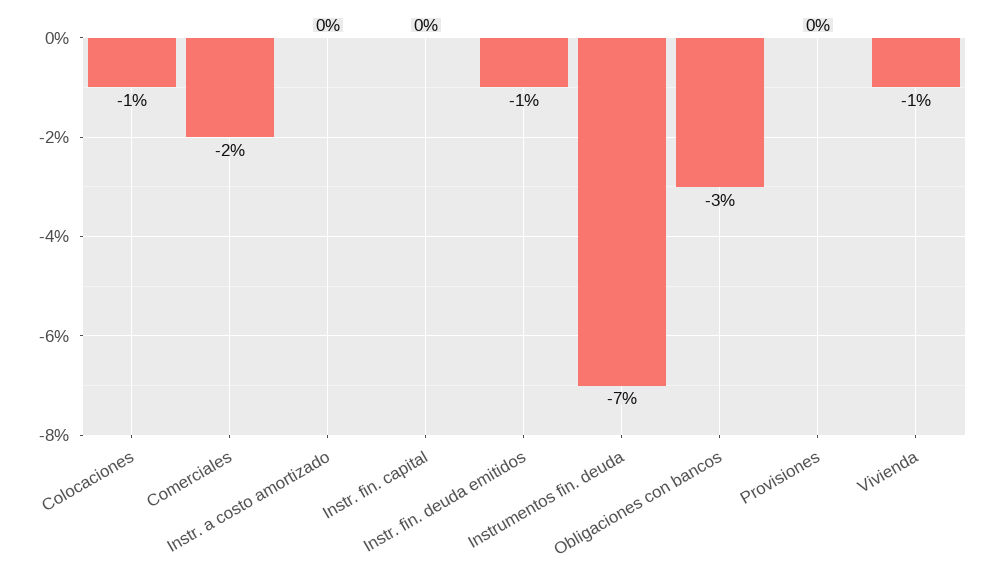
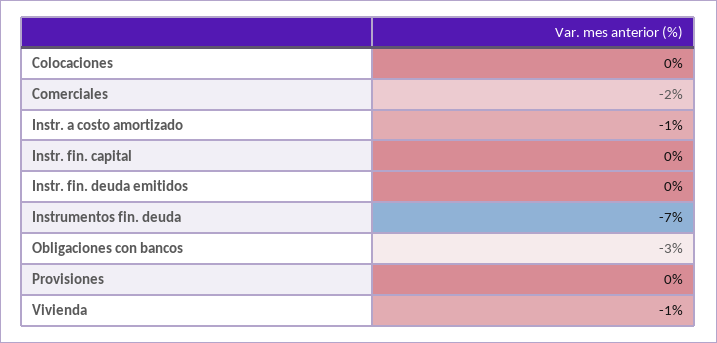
  {
-   "Colocaciones": -1,
+   "Colocaciones": 0,
    "Comerciales": -2,
-   "Instr. a costo amortizado": 0,
+   "Instr. a costo amortizado": -1,
    "Instr. fin. capital": 0,
-   "Instr. fin. deuda emitidos": -1,
+   "Instr. fin. deuda emitidos": 0,
    "Instrumentos fin. deuda": -7,
    "Obligaciones con bancos": -3,
    "Provisiones": 0,
    "Vivienda": -1
  }

